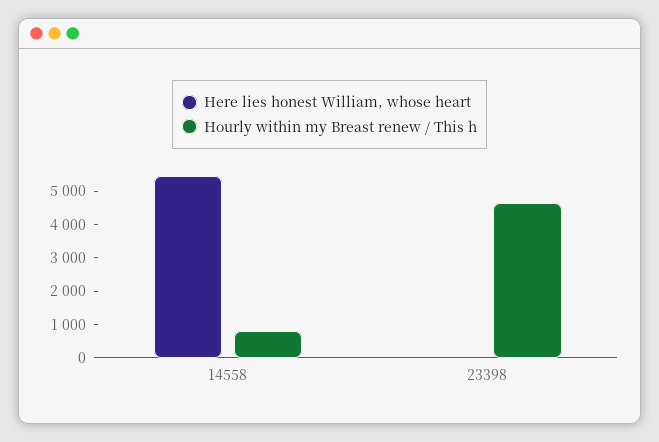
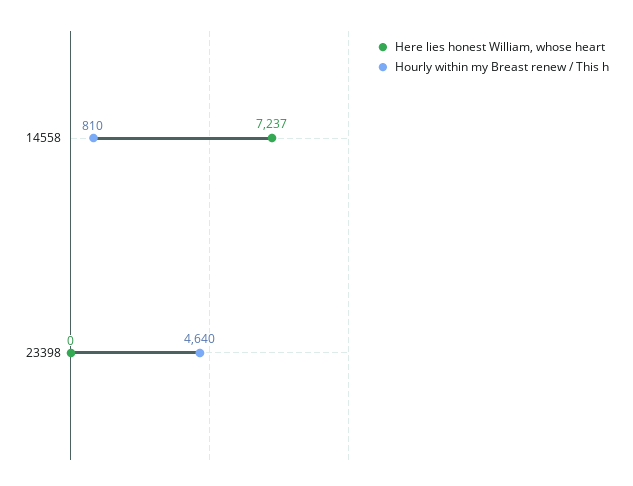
  {
    "Here lies honest William, whose heart": {
-     "14558": 5500,
+     "14558": 7237,
      "23398": 0
    },
    "Hourly within my Breast renew / This h": {
      "14558": 810,
      "23398": 4640
    }
  }

